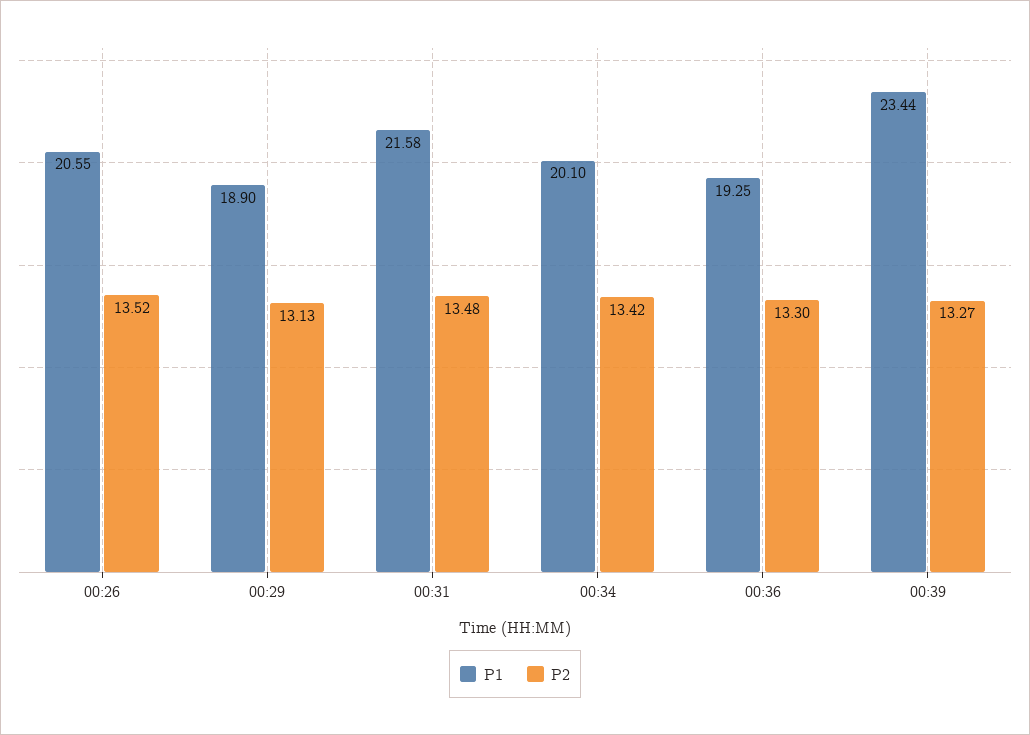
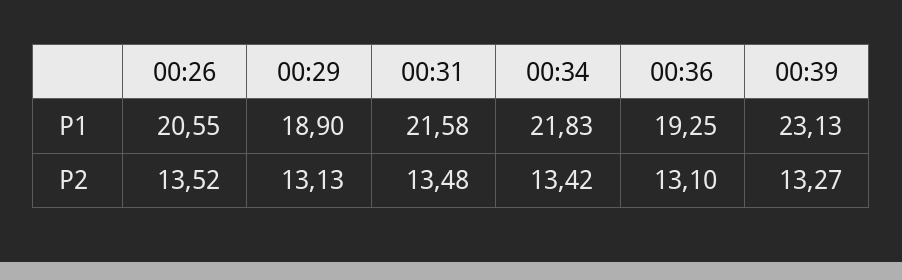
  {
    "P1": {
      "00:26": 20.55,
      "00:29": 18.9,
      "00:31": 21.58,
-     "00:34": 20.1,
+     "00:34": 21.83,
      "00:36": 19.25,
-     "00:39": 23.44
+     "00:39": 23.13
    },
    "P2": {
      "00:26": 13.52,
      "00:29": 13.13,
      "00:31": 13.48,
      "00:34": 13.42,
-     "00:36": 13.3,
+     "00:36": 13.1,
      "00:39": 13.27
    }
  }

